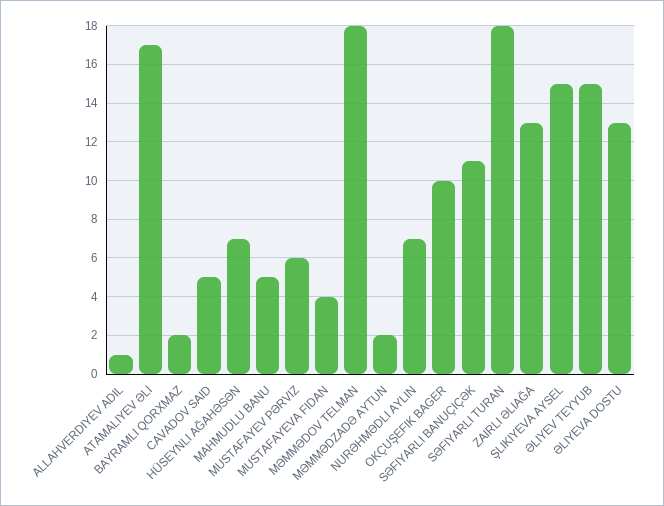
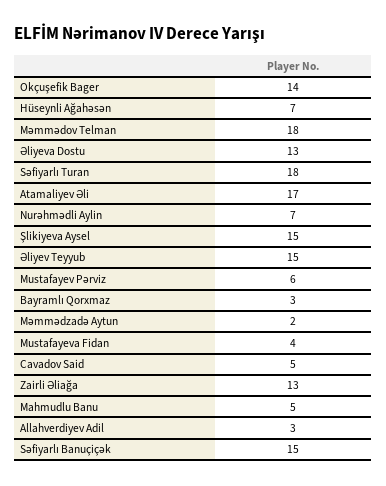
  {
-   "ALLAHVERDIYEV ADIL": 1,
+   "ALLAHVERDIYEV ADIL": 3,
    "ATAMALIYEV ƏLI": 17,
-   "BAYRAMLI QORXMAZ": 2,
+   "BAYRAMLI QORXMAZ": 3,
    "CAVADOV SAID": 5,
    "HÜSEYNLI AĞAHƏSƏN": 7,
    "MAHMUDLU BANU": 5,
    "MUSTAFAYEV PƏRVIZ": 6,
    "MUSTAFAYEVA FIDAN": 4,
    "MƏMMƏDOV TELMAN": 18,
    "MƏMMƏDZADƏ AYTUN": 2,
    "NURƏHMƏDLI AYLIN": 7,
-   "OKÇUŞEFIK BAGER": 10,
+   "OKÇUŞEFIK BAGER": 14,
-   "SƏFIYARLI BANUÇIÇƏK": 11,
+   "SƏFIYARLI BANUÇIÇƏK": 15,
    "SƏFIYARLI TURAN": 18,
    "ZAIRLI ƏLIAĞA": 13,
    "ŞLIKIYEVA AYSEL": 15,
    "ƏLIYEV TEYYUB": 15,
    "ƏLIYEVA DOSTU": 13
  }

